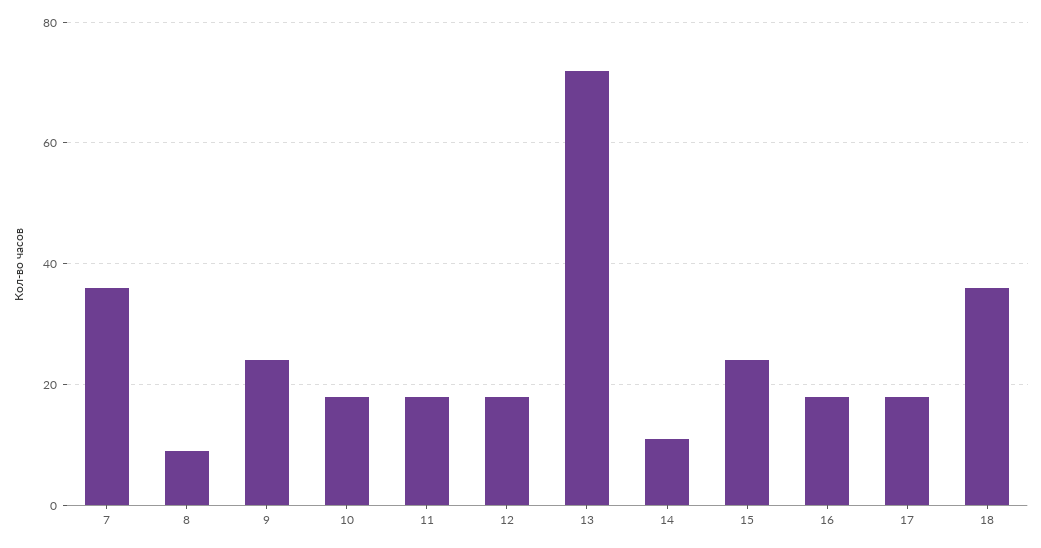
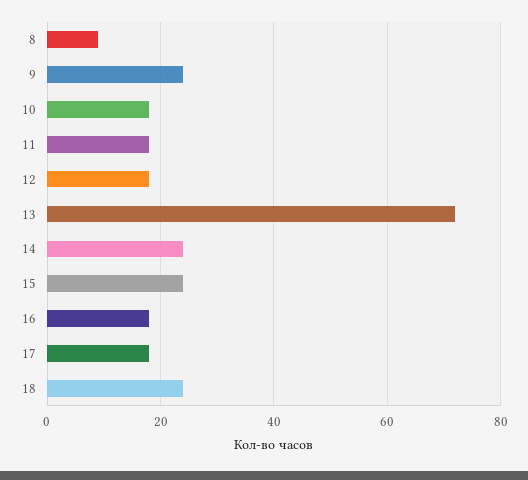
  {
-   "7": 35,
    "8": 10,
    "9": 25,
    "10": 20,
    "11": 20,
    "12": 20,
    "13": 70,
-   "14": 10,
+   "14": 25,
    "15": 25,
    "16": 20,
    "17": 20,
-   "18": 35
+   "18": 25
  }

